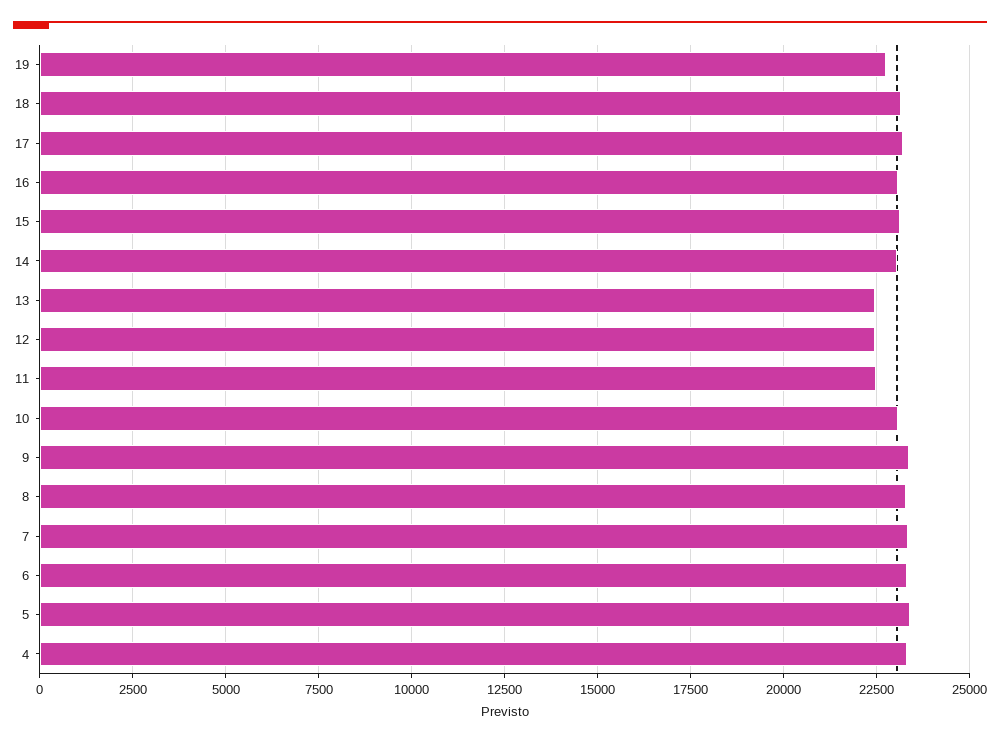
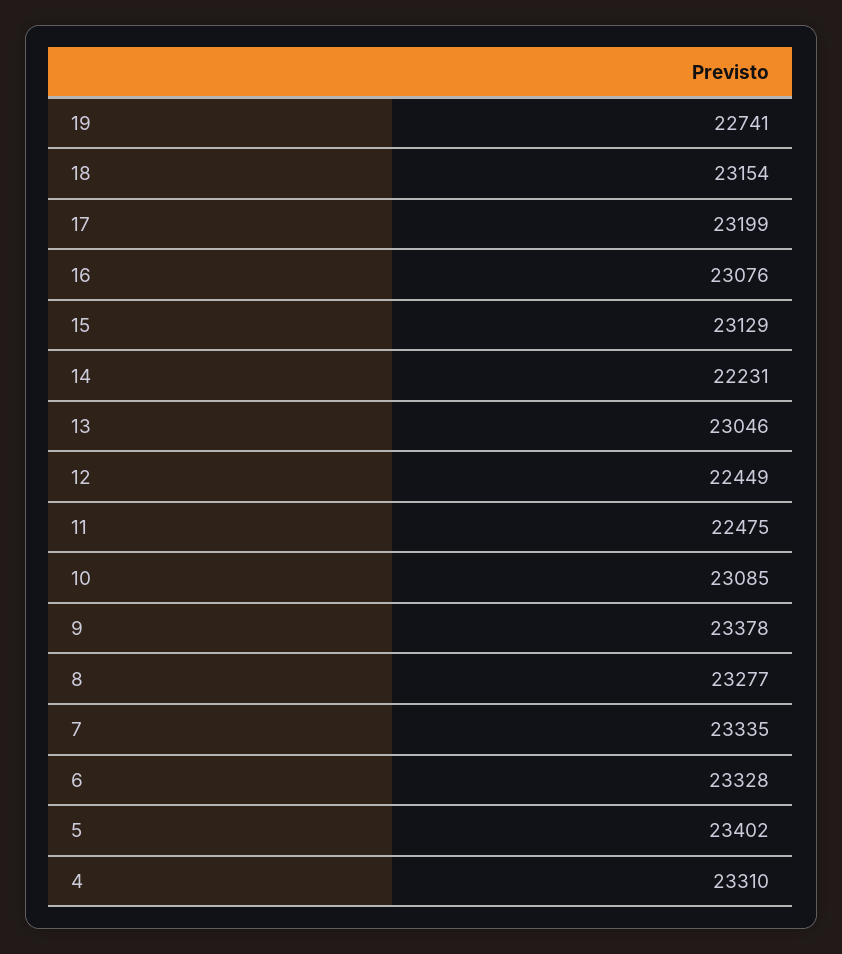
  {
    "19": 22741,
    "18": 23154,
    "17": 23199,
    "16": 23076,
    "15": 23129,
-   "14": 23000,
+   "14": 22231,
-   "13": 22500,
+   "13": 23046,
    "12": 22449,
    "11": 22475,
    "10": 23085,
    "9": 23378,
    "8": 23277,
    "7": 23335,
    "6": 23328,
    "5": 23402,
    "4": 23310
  }

